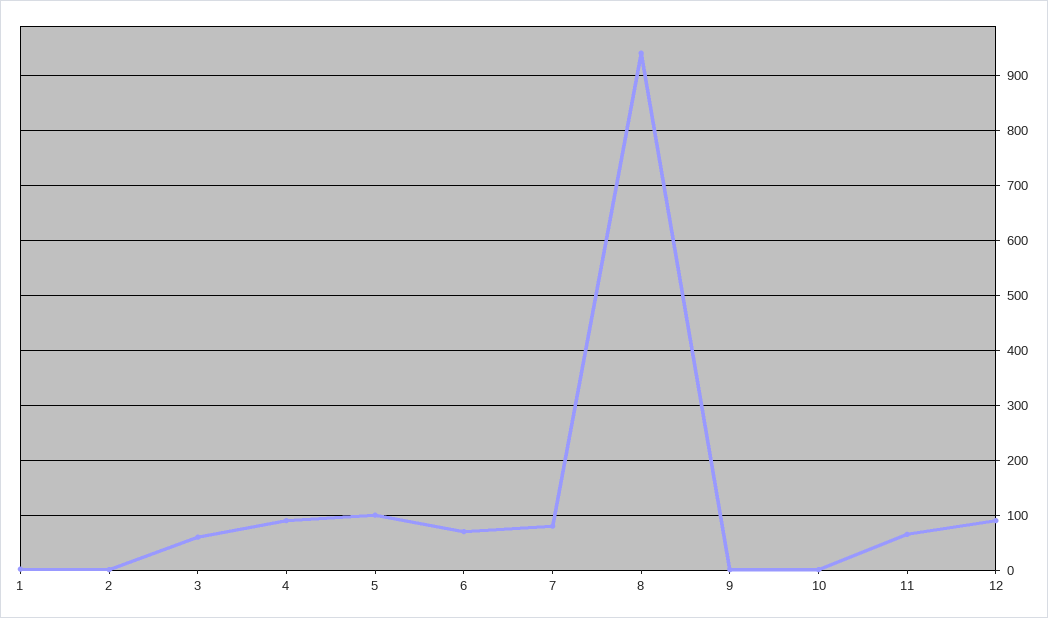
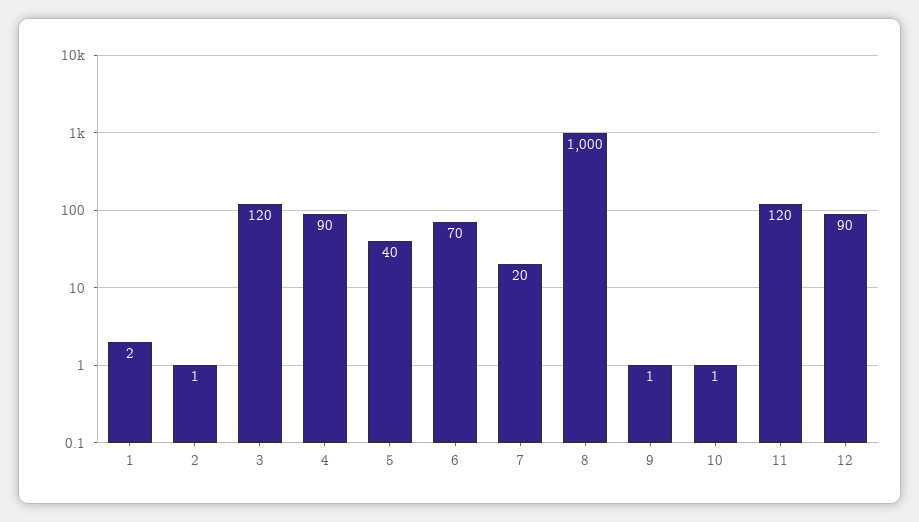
  {
    "1": 2,
    "2": 1,
-   "3": 60,
+   "3": 120,
    "4": 90,
-   "5": 100,
+   "5": 40,
    "6": 70,
-   "7": 80,
+   "7": 20,
-   "8": 940,
+   "8": 1000,
    "9": 1,
    "10": 1,
-   "11": 60,
+   "11": 120,
    "12": 90
  }

